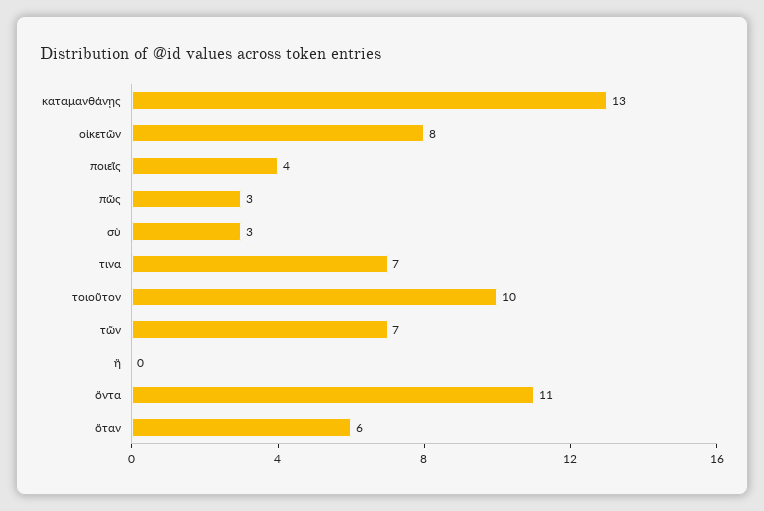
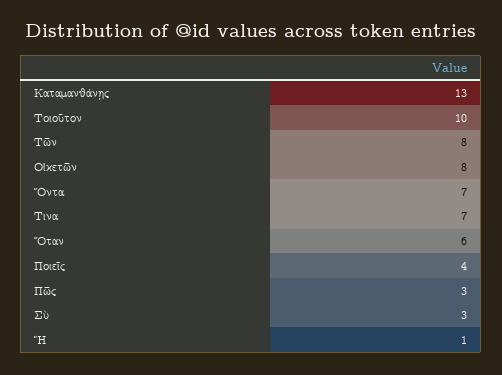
  {
    "καταμανθάνῃς": 13,
    "οἰκετῶν": 8,
    "ποιεῖς": 4,
    "πῶς": 3,
    "σὺ": 3,
    "τινα": 7,
    "τοιοῦτον": 10,
-   "τῶν": 7,
+   "τῶν": 8,
-   "ἢ": 0,
+   "ἢ": 1,
-   "ὄντα": 11,
+   "ὄντα": 7,
    "ὅταν": 6
  }

